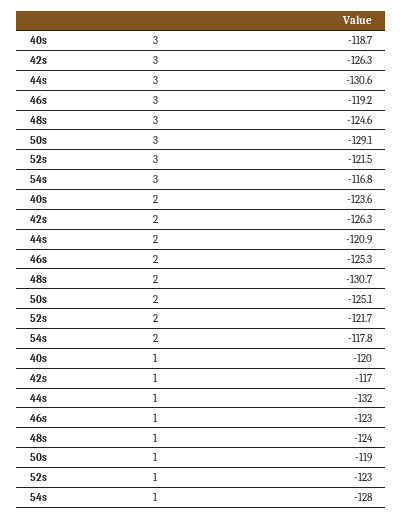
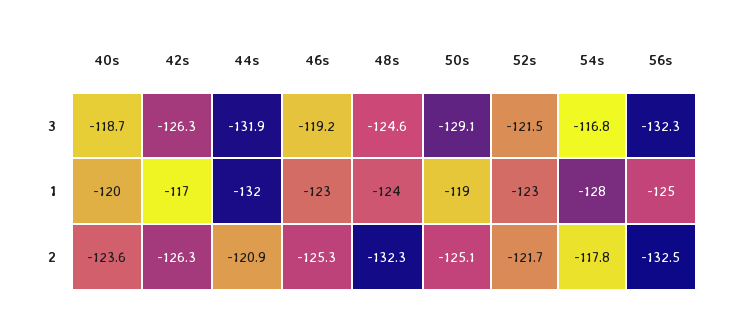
  {
    "40s": {
      "3": -118.7,
      "2": -123.6,
      "1": -120
    },
    "42s": {
      "3": -126.3,
      "2": -126.3,
      "1": -117
    },
    "44s": {
-     "3": -130.6,
+     "3": -131.9,
      "2": -120.9,
      "1": -132
    },
    "46s": {
      "3": -119.2,
      "2": -125.3,
      "1": -123
    },
    "48s": {
      "3": -124.6,
-     "2": -130.7,
+     "2": -132.3,
      "1": -124
    },
    "50s": {
      "3": -129.1,
      "2": -125.1,
      "1": -119
    },
    "52s": {
      "3": -121.5,
      "2": -121.7,
      "1": -123
    },
    "54s": {
      "3": -116.8,
      "2": -117.8,
      "1": -128
-   }
+   },
+   "56s": {
+     "3": -132.3,
+     "1": -125,
+     "2": -132.5
+   }
  }

